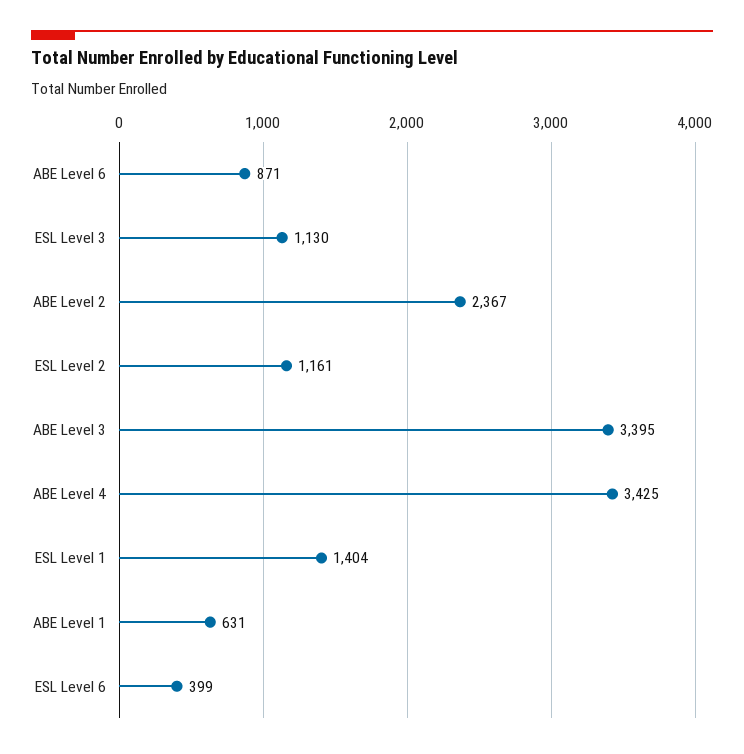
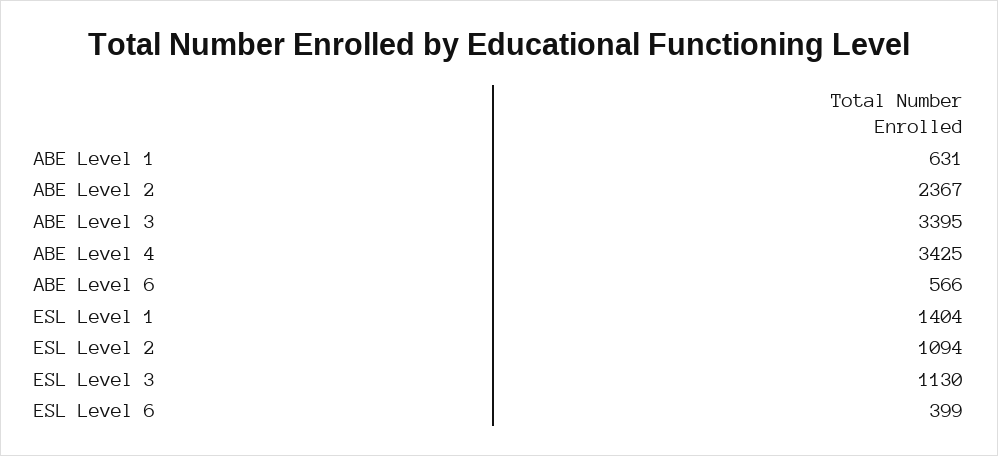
  {
-   "ABE Level 6": 871,
+   "ABE Level 6": 566,
    "ESL Level 3": 1130,
    "ABE Level 2": 2367,
-   "ESL Level 2": 1161,
+   "ESL Level 2": 1094,
    "ABE Level 3": 3395,
    "ABE Level 4": 3425,
    "ESL Level 1": 1404,
    "ABE Level 1": 631,
    "ESL Level 6": 399
  }

